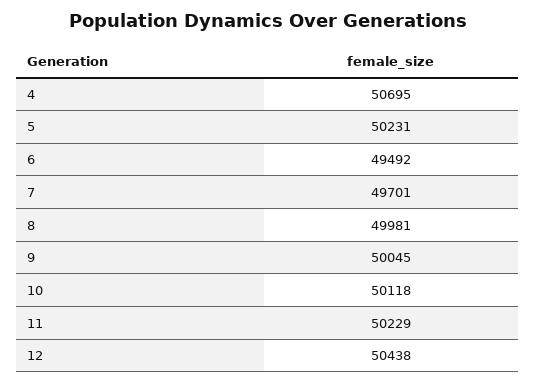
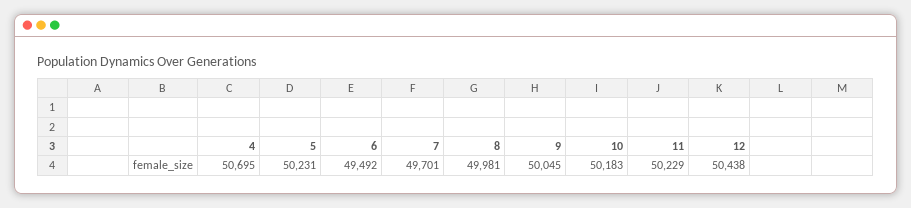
  {
    "4": 50695,
    "5": 50231,
    "6": 49492,
    "7": 49701,
    "8": 49981,
    "9": 50045,
-   "10": 50118,
+   "10": 50183,
    "11": 50229,
    "12": 50438
  }

